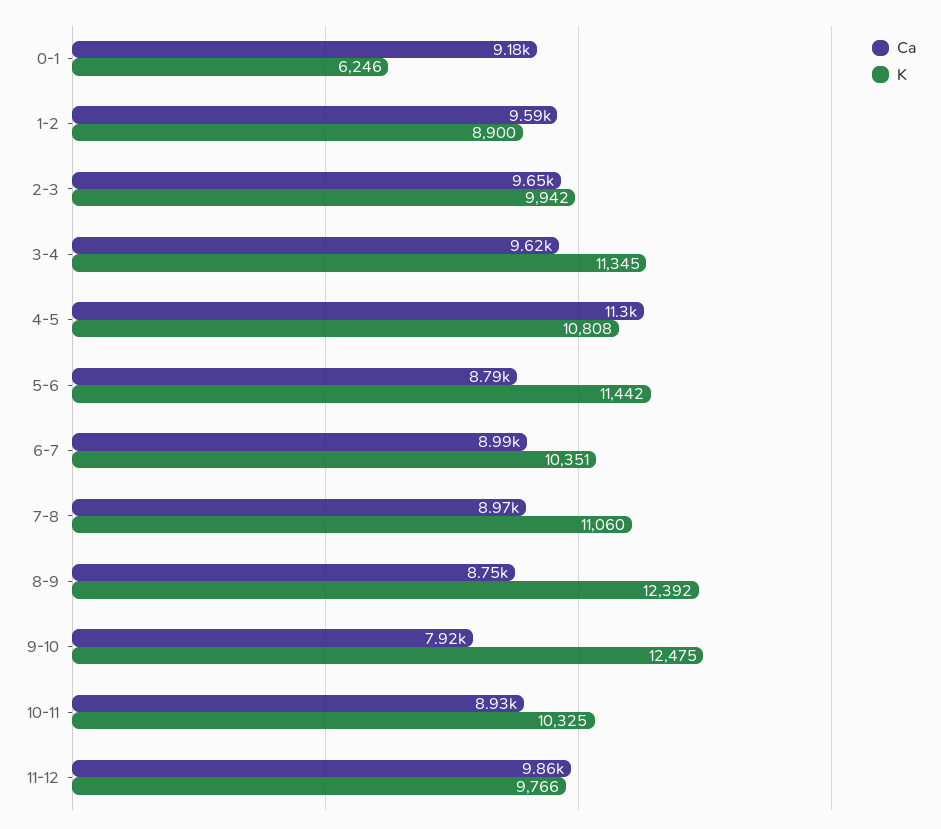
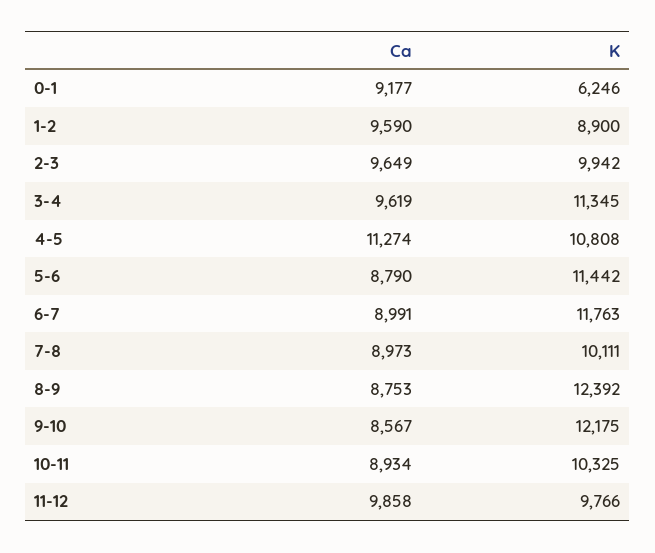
  {
    "Ca": {
      "0-1": 9177,
      "1-2": 9590,
      "2-3": 9649,
      "3-4": 9619,
      "4-5": 11274,
      "5-6": 8790,
      "6-7": 8991,
      "7-8": 8973,
      "8-9": 8753,
-     "9-10": 7920,
+     "9-10": 8567,
      "10-11": 8934,
      "11-12": 9858
    },
    "K": {
      "0-1": 6246,
      "1-2": 8900,
      "2-3": 9942,
      "3-4": 11345,
      "4-5": 10808,
      "5-6": 11442,
-     "6-7": 10351,
+     "6-7": 11763,
-     "7-8": 11060,
+     "7-8": 10111,
      "8-9": 12392,
-     "9-10": 12475,
+     "9-10": 12175,
      "10-11": 10325,
      "11-12": 9766
    }
  }

